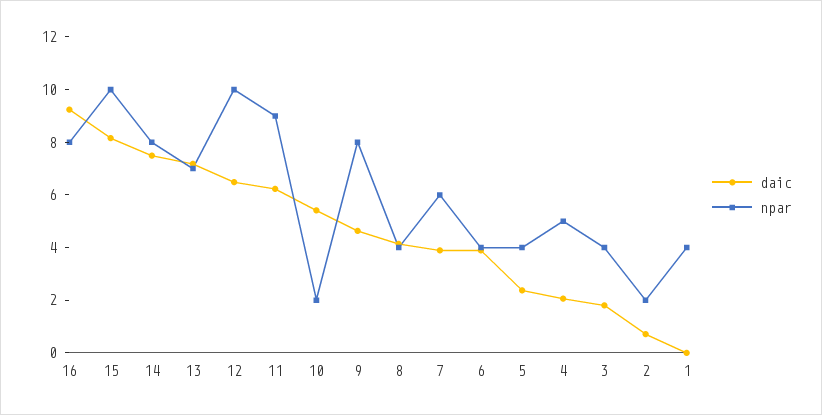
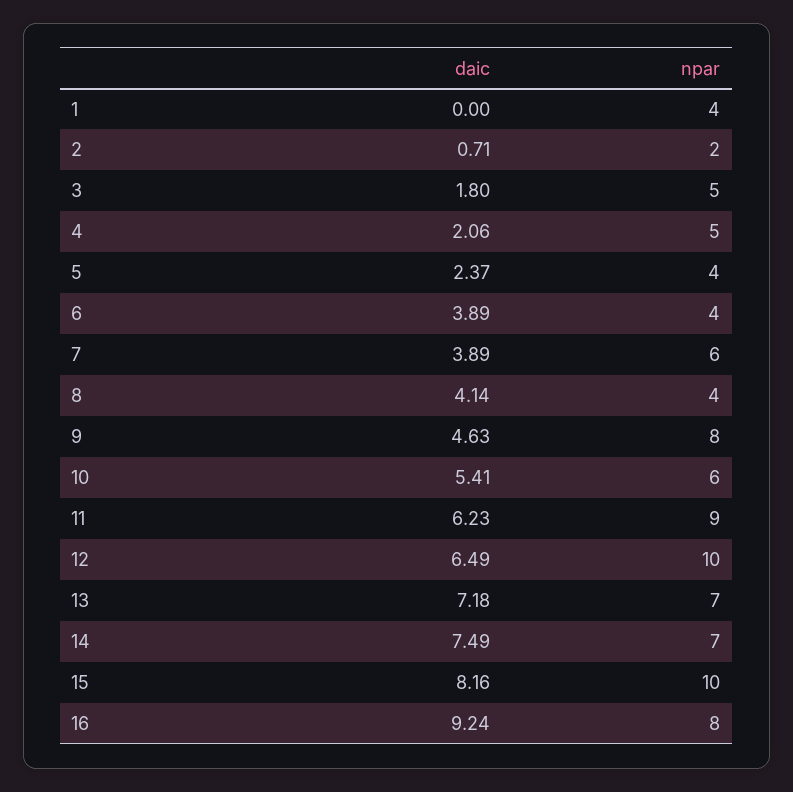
  {
    "daic": {
      "16": 9.24,
      "15": 8.16,
      "14": 7.49,
      "13": 7.18,
      "12": 6.49,
      "11": 6.23,
      "10": 5.41,
      "9": 4.63,
      "8": 4.14,
      "7": 3.89,
      "6": 3.89,
      "5": 2.37,
      "4": 2.06,
      "3": 1.8,
      "2": 0.71,
      "1": 0
    },
    "npar": {
      "16": 8,
      "15": 10,
-     "14": 8,
+     "14": 7,
      "13": 7,
      "12": 10,
      "11": 9,
-     "10": 2,
+     "10": 6,
      "9": 8,
      "8": 4,
      "7": 6,
      "6": 4,
      "5": 4,
      "4": 5,
-     "3": 4,
+     "3": 5,
      "2": 2,
      "1": 4
    }
  }

